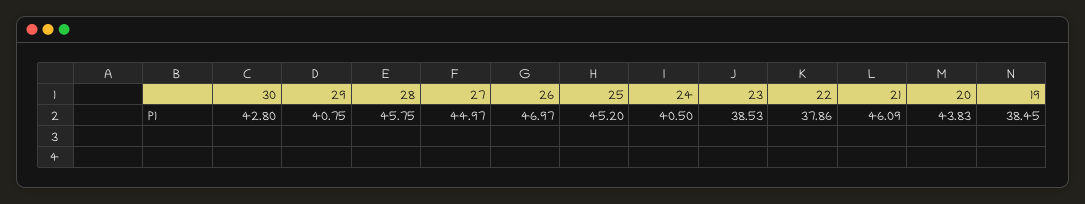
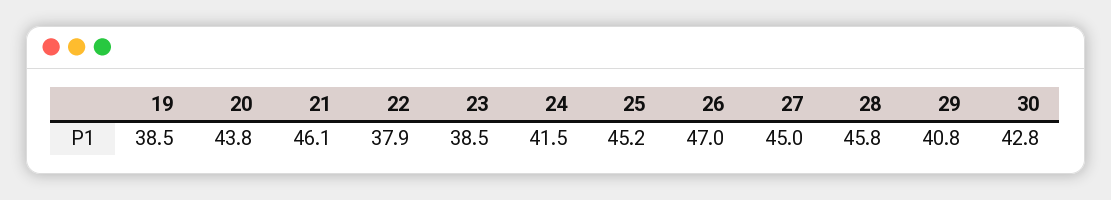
  {
    "30": 42.8,
    "29": 40.75,
    "28": 45.75,
    "27": 44.97,
    "26": 46.97,
    "25": 45.2,
-   "24": 40.5,
+   "24": 41.5,
    "23": 38.53,
    "22": 37.86,
    "21": 46.09,
    "20": 43.83,
    "19": 38.45
  }

